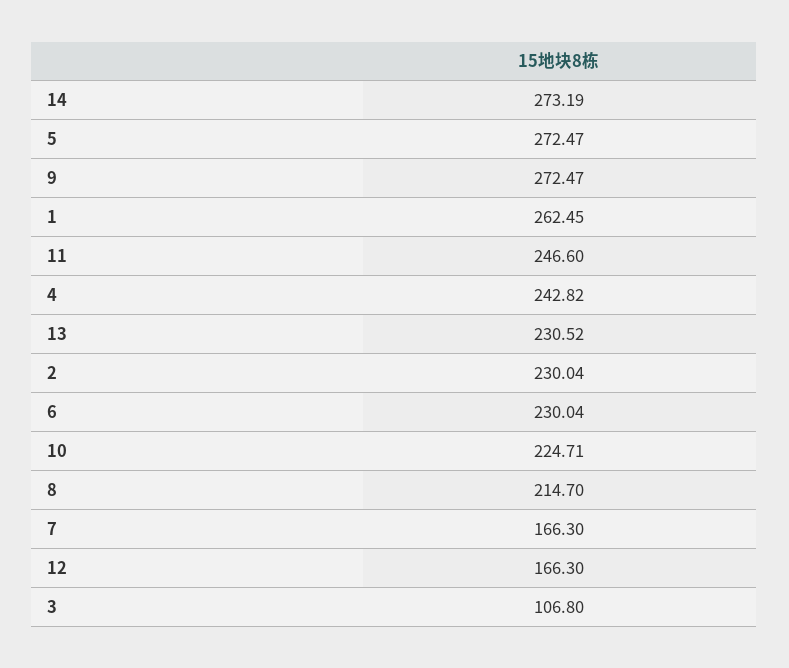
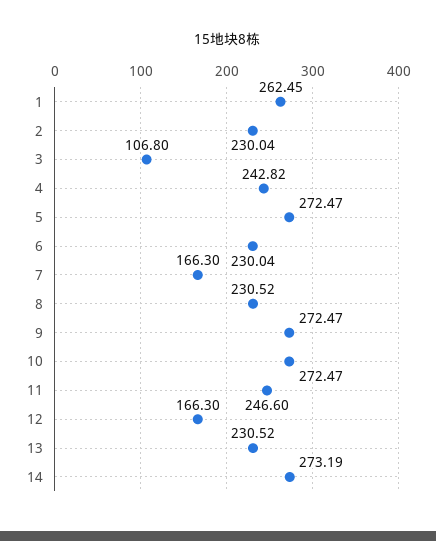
  {
    "14": 273.19,
    "5": 272.47,
    "9": 272.47,
    "1": 262.45,
    "11": 246.6,
    "4": 242.82,
    "13": 230.52,
    "2": 230.04,
    "6": 230.04,
-   "10": 224.71,
+   "10": 272.47,
-   "8": 214.7,
+   "8": 230.52,
    "7": 166.3,
    "12": 166.3,
    "3": 106.8
  }

